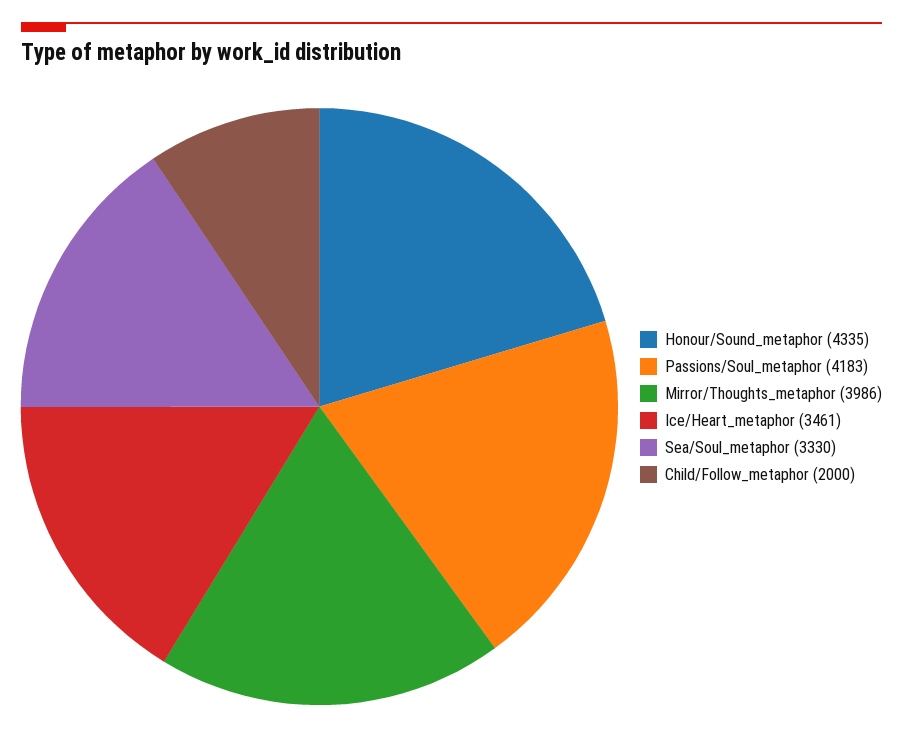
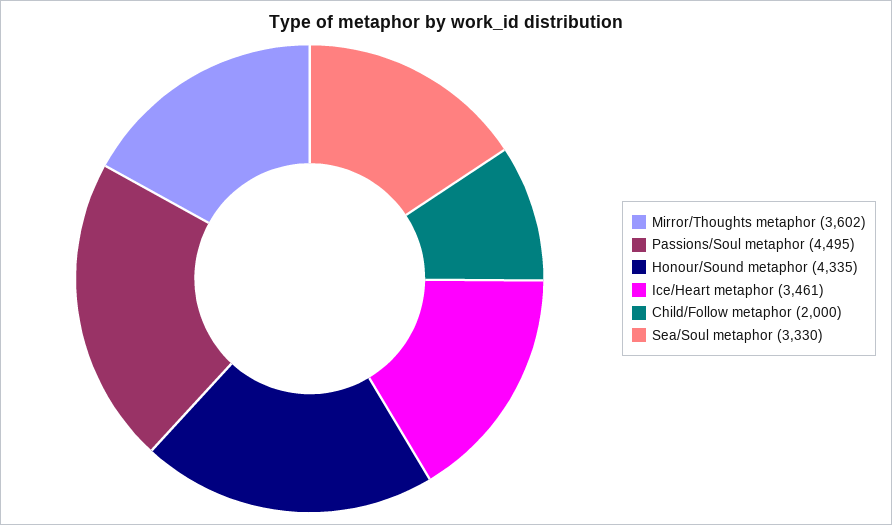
  {
    "Honour/Sound_metaphor": 4335,
-   "Passions/Soul_metaphor": 4183,
+   "Passions/Soul_metaphor": 4495,
-   "Mirror/Thoughts_metaphor": 3986,
+   "Mirror/Thoughts_metaphor": 3602,
    "Ice/Heart_metaphor": 3461,
    "Sea/Soul_metaphor": 3330,
    "Child/Follow_metaphor": 2000
  }

